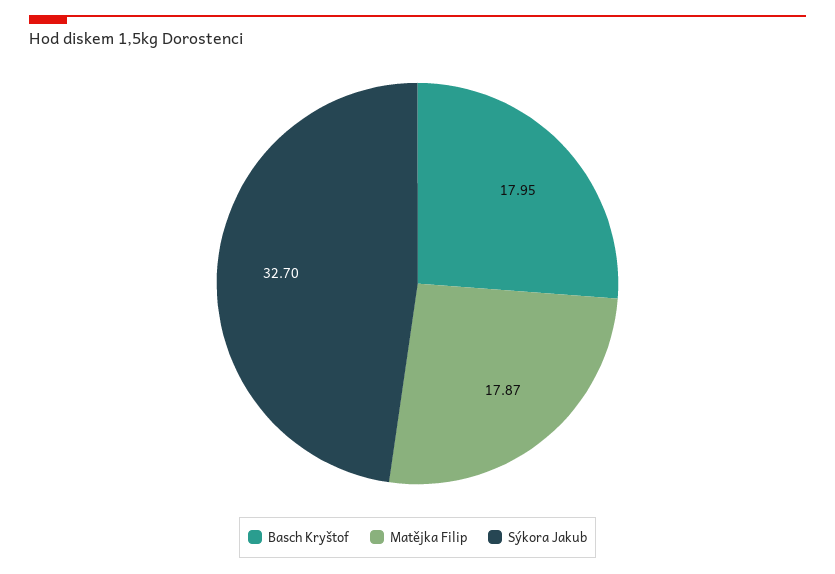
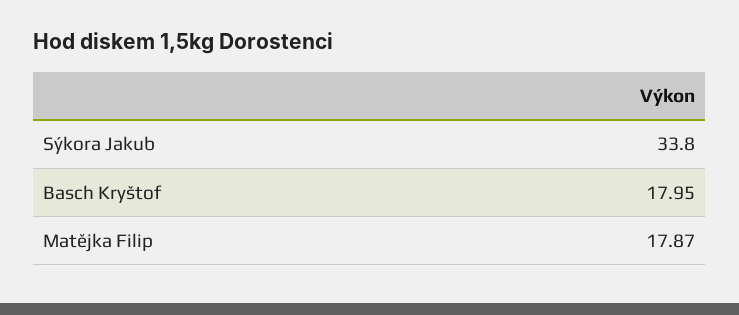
  {
    "Basch Kryštof": 17.95,
    "Matějka Filip": 17.87,
-   "Sýkora Jakub": 32.7
+   "Sýkora Jakub": 33.8
  }

